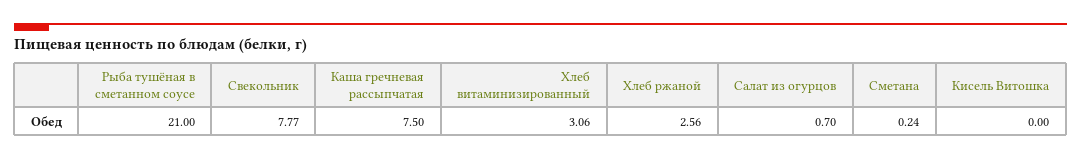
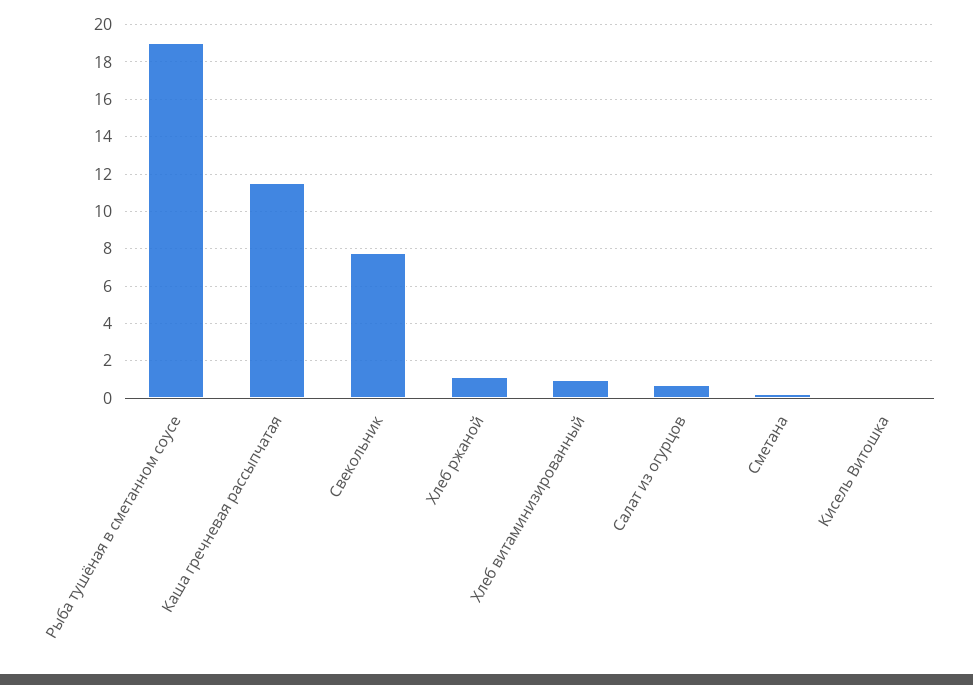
  {
-   "Рыба тушёная в сметанном соусе": 21,
+   "Рыба тушёная в сметанном соусе": 19,
    "Свекольник": 7.77,
-   "Каша гречневая рассыпчатая": 7.5,
+   "Каша гречневая рассыпчатая": 11.5,
-   "Хлеб витаминизированный": 3.06,
+   "Хлеб витаминизированный": 1,
-   "Хлеб ржаной": 2.56,
+   "Хлеб ржаной": 1,
    "Салат из огурцов": 0.7,
    "Сметана": 0.24,
    "Кисель Витошка": 0
  }

